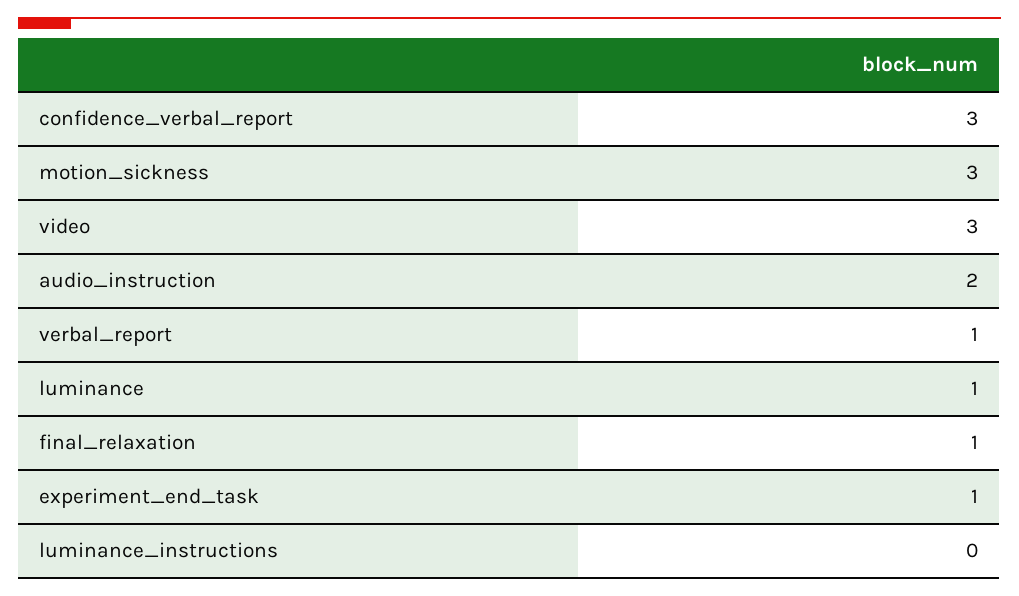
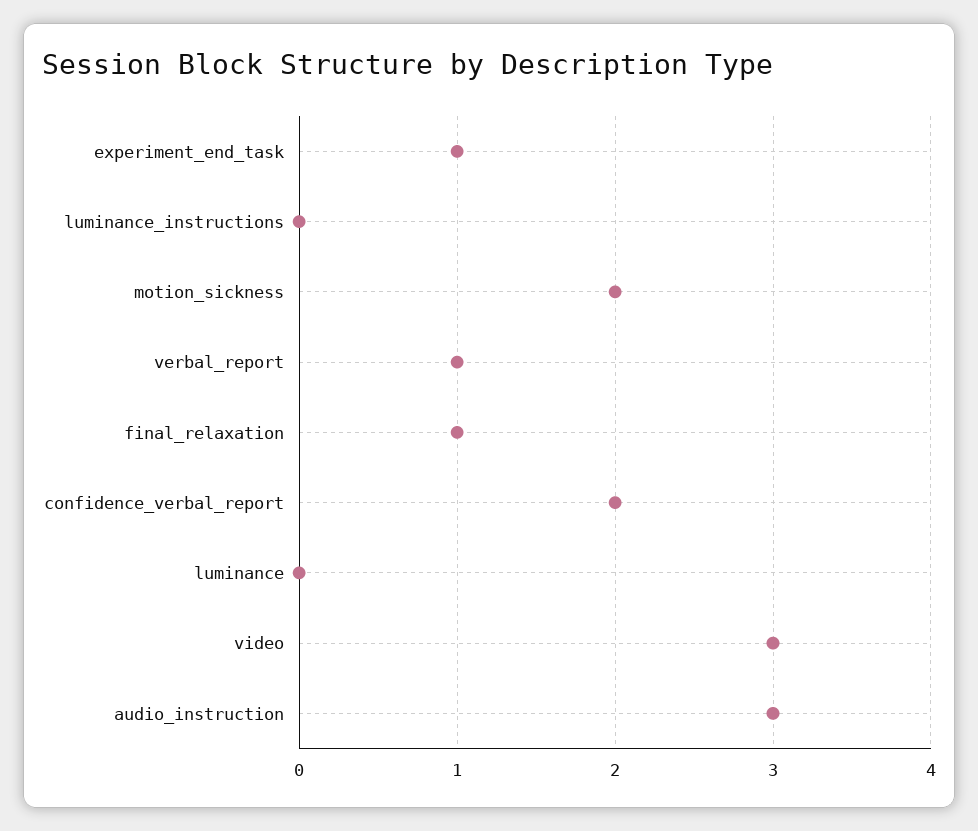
  {
-   "confidence_verbal_report": 3,
+   "confidence_verbal_report": 2,
-   "motion_sickness": 3,
+   "motion_sickness": 2,
    "video": 3,
-   "audio_instruction": 2,
+   "audio_instruction": 3,
    "verbal_report": 1,
-   "luminance": 1,
+   "luminance": 0,
    "final_relaxation": 1,
    "experiment_end_task": 1,
    "luminance_instructions": 0
  }

